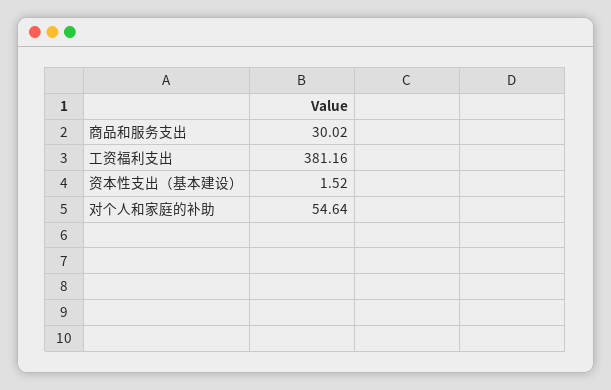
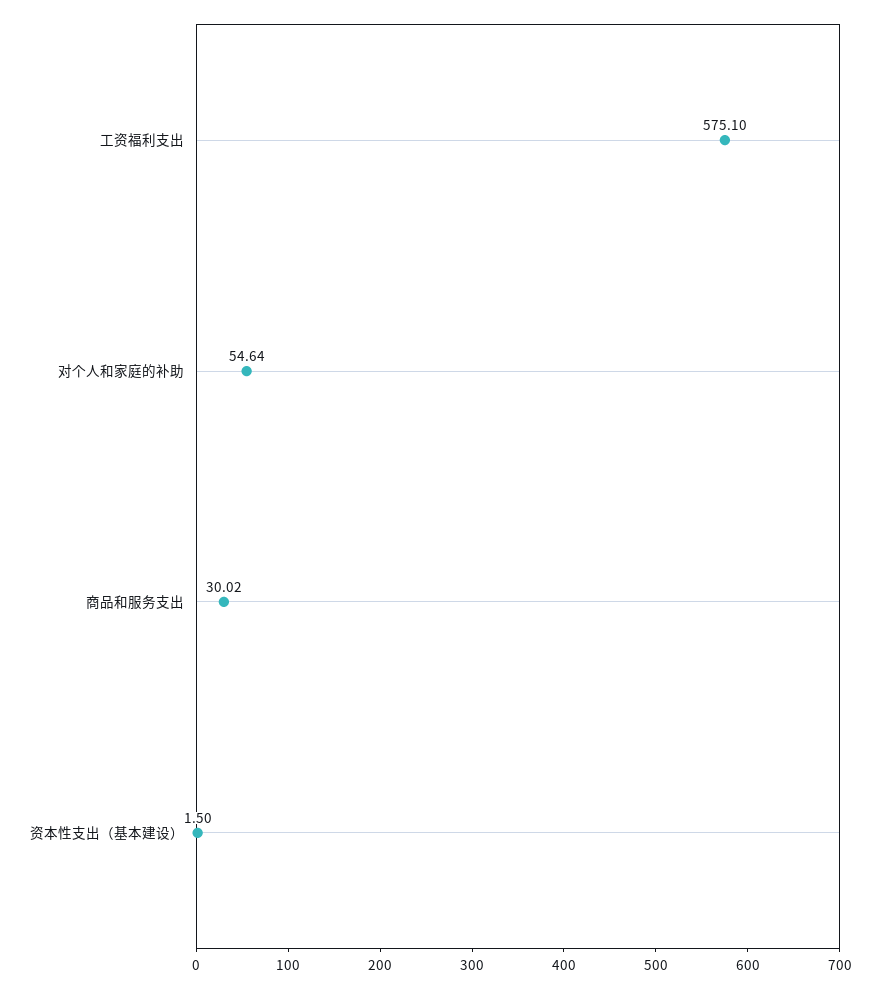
  {
    "商品和服务支出": 30.02,
-   "工资福利支出": 381.16,
+   "工资福利支出": 575.1,
-   "资本性支出（基本建设）": 1.52,
+   "资本性支出（基本建设）": 1.5,
    "对个人和家庭的补助": 54.64
  }

